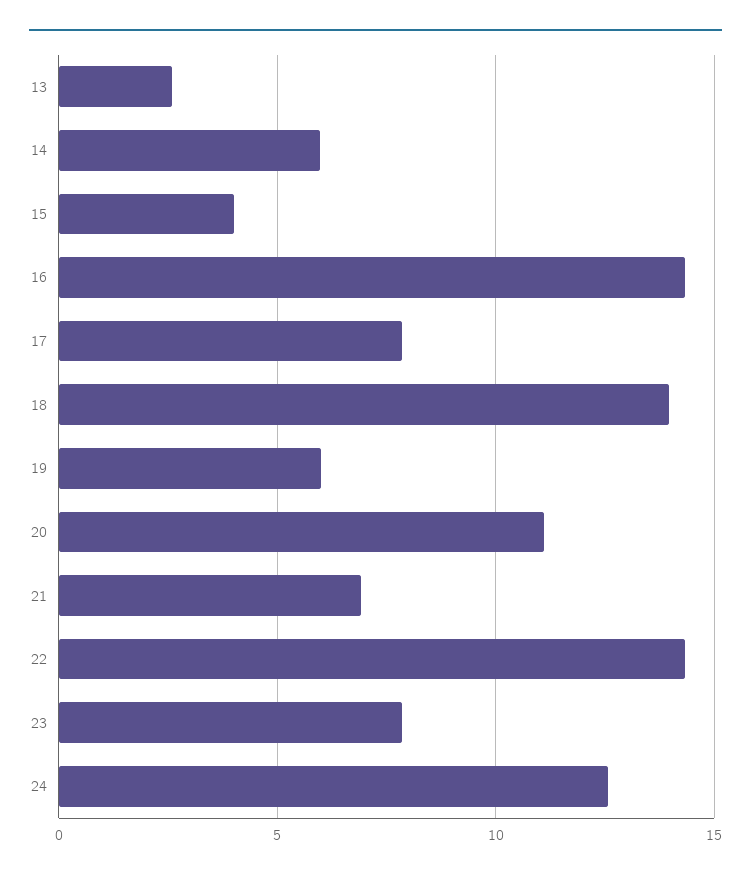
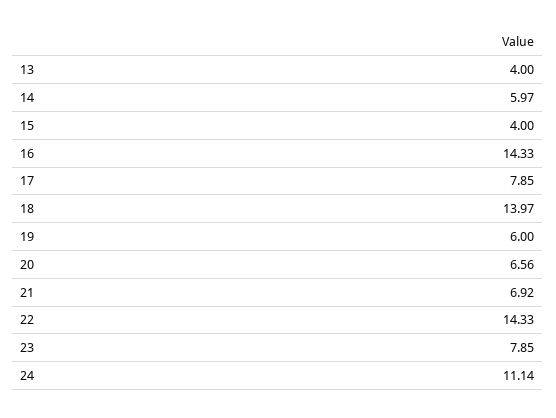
  {
-   "13": 2.5,
+   "13": 4,
    "14": 5.97,
    "15": 4,
    "16": 14.33,
    "17": 7.85,
    "18": 13.97,
    "19": 6,
-   "20": 11,
+   "20": 6.56,
    "21": 6.92,
    "22": 14.33,
    "23": 7.85,
-   "24": 12.5
+   "24": 11.14
  }

